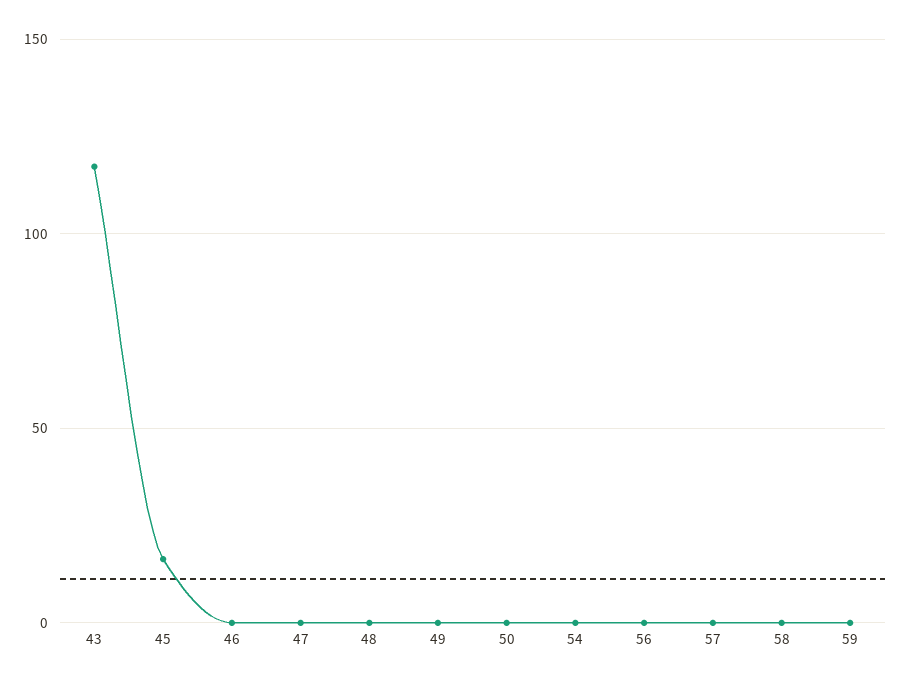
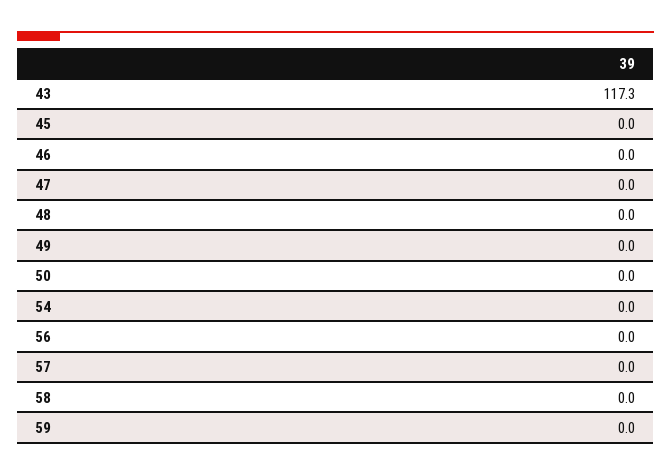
  {
    "43": 117.3,
-   "45": 15,
+   "45": 0,
    "46": 0,
    "47": 0,
    "48": 0,
    "49": 0,
    "50": 0,
    "54": 0,
    "56": 0,
    "57": 0,
    "58": 0,
    "59": 0
  }

